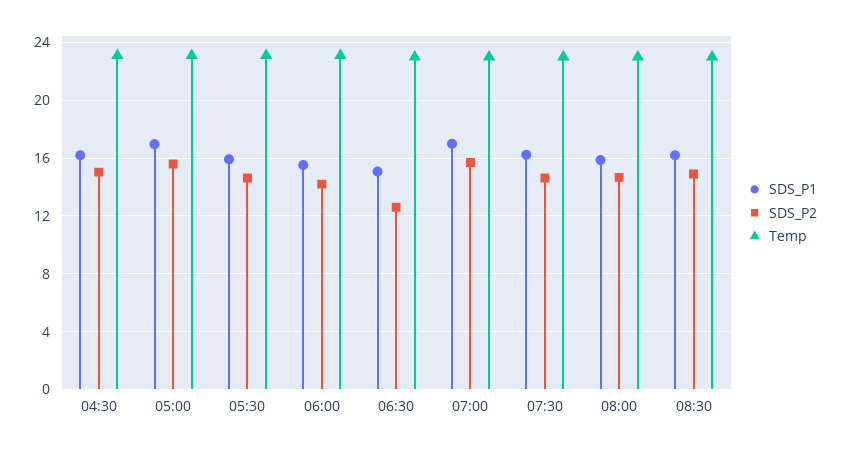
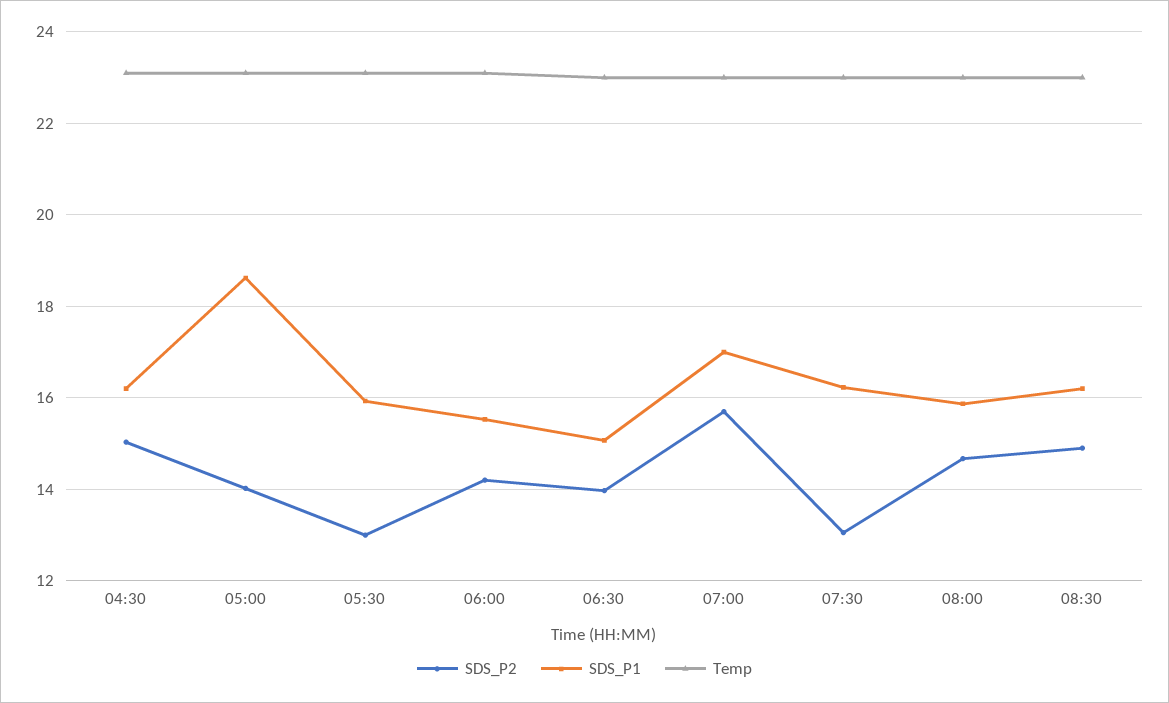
  {
    "SDS_P1": {
      "04:30": 16.2,
-     "05:00": 17,
+     "05:00": 18.6,
      "05:30": 16,
      "06:00": 15.6,
      "06:30": 15,
      "07:00": 17,
      "07:30": 16.2,
      "08:00": 15.8,
      "08:30": 16.2
    },
    "SDS_P2": {
      "04:30": 15,
-     "05:00": 15.5,
+     "05:00": 14,
-     "05:30": 14.5,
+     "05:30": 13,
      "06:00": 14.2,
-     "06:30": 12.5,
+     "06:30": 14,
      "07:00": 15.8,
-     "07:30": 14.5,
+     "07:30": 13,
      "08:00": 14.6,
      "08:30": 15
    },
    "Temp": {
      "04:30": 23.2,
      "05:00": 23.2,
      "05:30": 23.2,
      "06:00": 23.2,
      "06:30": 23,
      "07:00": 23,
      "07:30": 23,
      "08:00": 23,
      "08:30": 23
    }
  }

